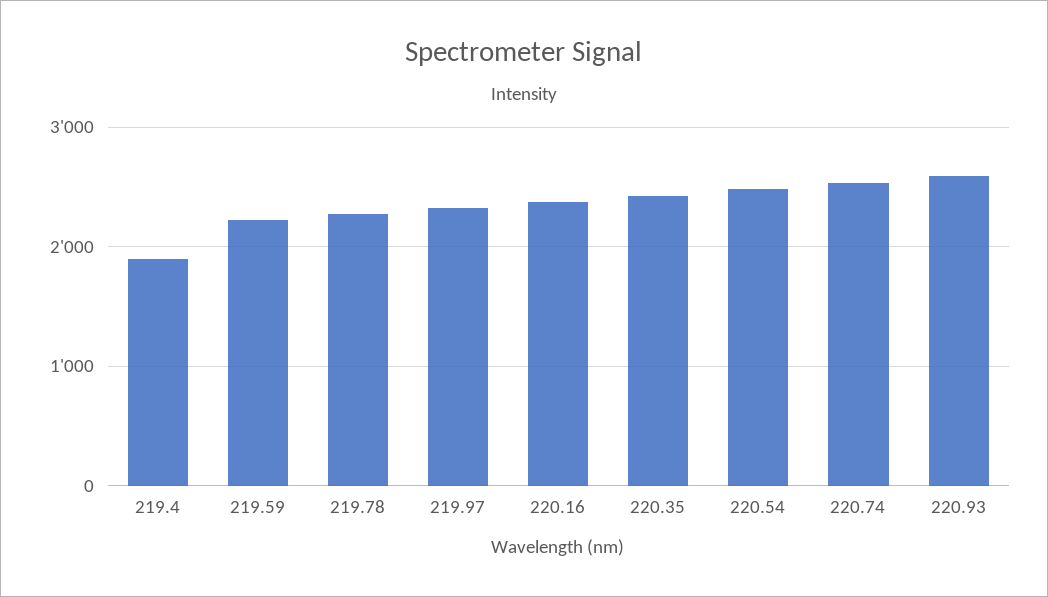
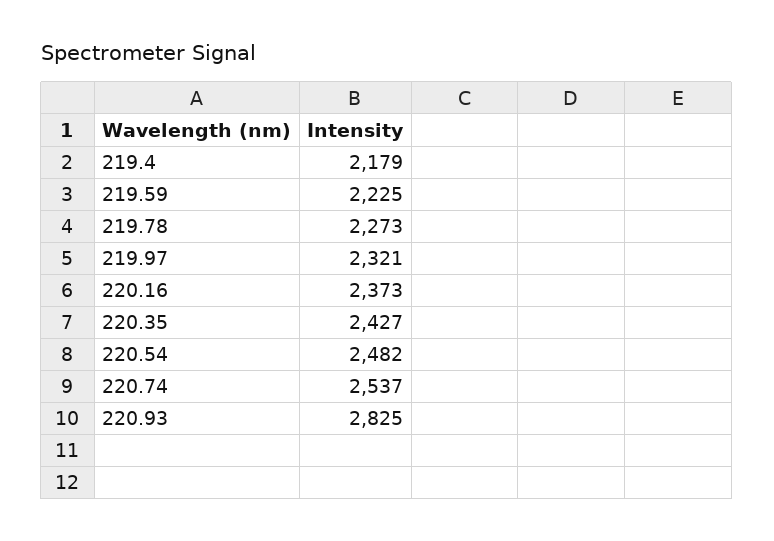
  {
-   "219.4": 1900,
+   "219.4": 2179,
    "219.59": 2225,
    "219.78": 2273,
    "219.97": 2321,
    "220.16": 2373,
    "220.35": 2427,
    "220.54": 2482,
    "220.74": 2537,
-   "220.93": 2600
+   "220.93": 2825
  }

